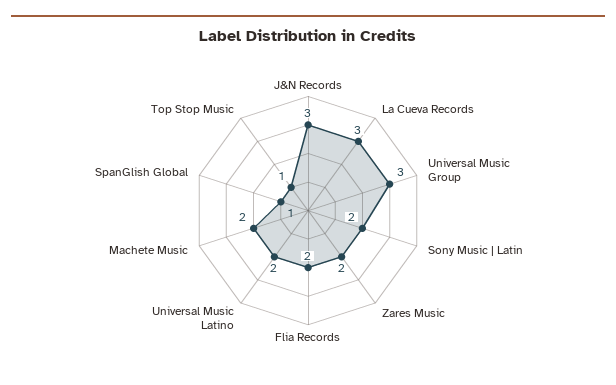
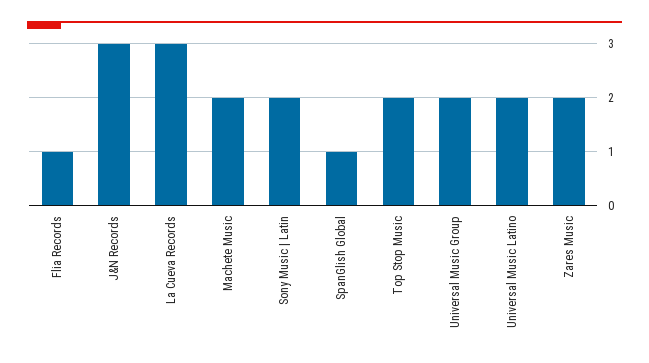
  {
    "J&N Records": 3,
    "La Cueva Records": 3,
-   "Universal Music Group": 3,
+   "Universal Music Group": 2,
    "Sony Music | Latin": 2,
    "Zares Music": 2,
-   "Flia Records": 2,
+   "Flia Records": 1,
    "Universal Music Latino": 2,
    "Machete Music": 2,
    "SpanGlish Global": 1,
-   "Top Stop Music": 1
+   "Top Stop Music": 2
  }

